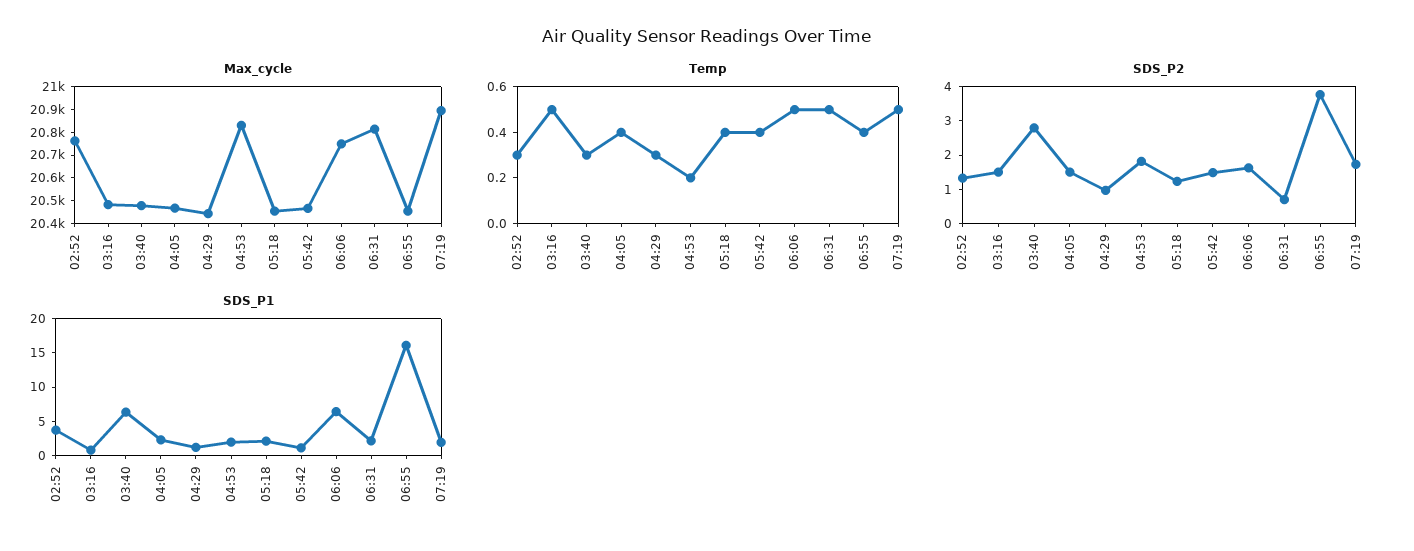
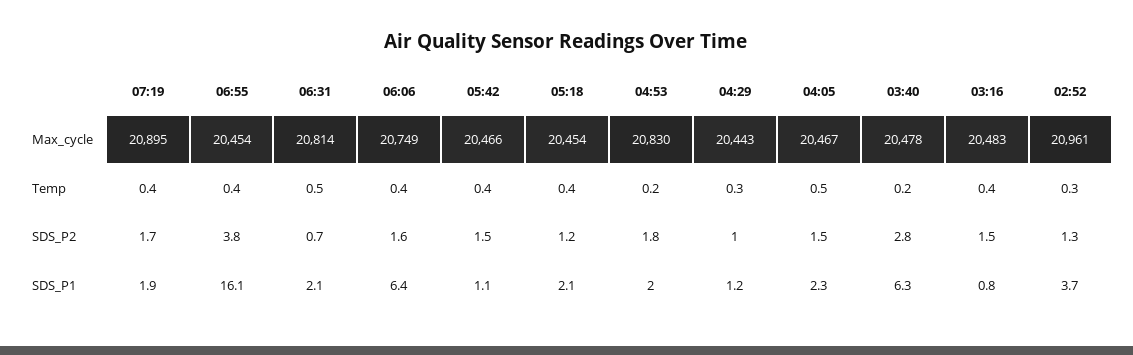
  {
    "Max_cycle": {
-     "02:52": 20750,
+     "02:52": 20961,
      "03:16": 20483,
      "03:40": 20478,
      "04:05": 20467,
      "04:29": 20443,
      "04:53": 20830,
      "05:18": 20454,
      "05:42": 20466,
      "06:06": 20749,
      "06:31": 20814,
      "06:55": 20454,
      "07:19": 20895
    },
    "Temp": {
      "02:52": 0.3,
-     "03:16": 0.5,
+     "03:16": 0.4,
-     "03:40": 0.3,
+     "03:40": 0.2,
-     "04:05": 0.4,
+     "04:05": 0.5,
      "04:29": 0.3,
      "04:53": 0.2,
      "05:18": 0.4,
      "05:42": 0.4,
-     "06:06": 0.5,
+     "06:06": 0.4,
      "06:31": 0.5,
      "06:55": 0.4,
-     "07:19": 0.5
+     "07:19": 0.4
    },
    "SDS_P2": {
      "02:52": 1.3,
      "03:16": 1.5,
      "03:40": 2.8,
      "04:05": 1.5,
      "04:29": 1,
      "04:53": 1.8,
      "05:18": 1.2,
      "05:42": 1.5,
      "06:06": 1.6,
      "06:31": 0.7,
      "06:55": 3.8,
      "07:19": 1.7
    },
    "SDS_P1": {
      "02:52": 3.7,
      "03:16": 0.8,
      "03:40": 6.3,
      "04:05": 2.3,
      "04:29": 1.2,
      "04:53": 2,
      "05:18": 2.1,
      "05:42": 1.1,
      "06:06": 6.4,
      "06:31": 2.1,
      "06:55": 16.1,
      "07:19": 1.9
    }
  }

